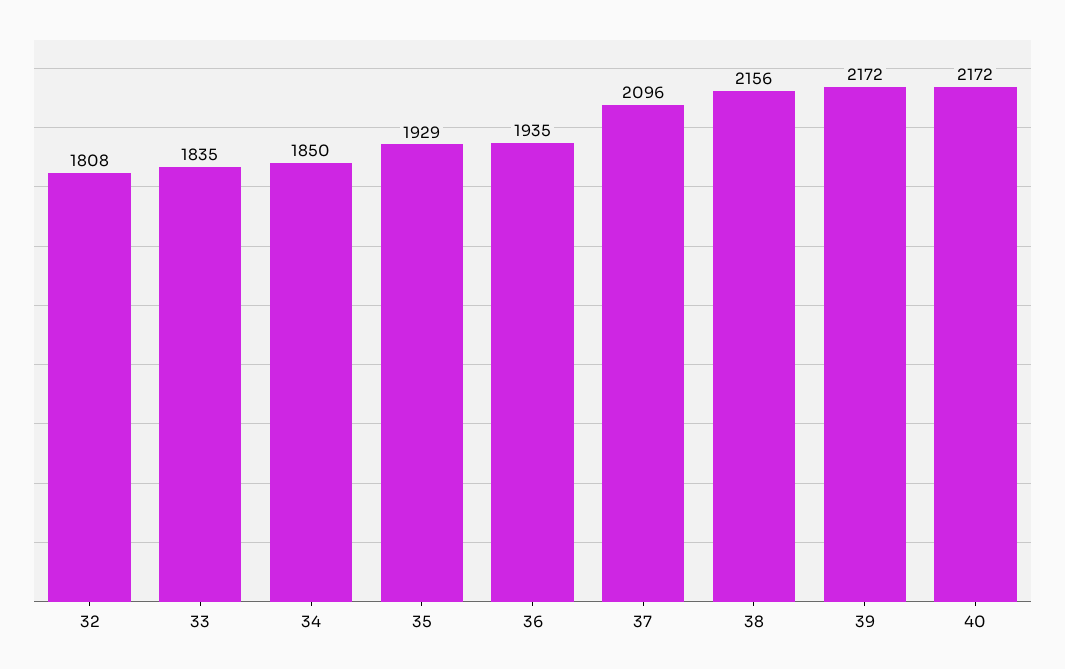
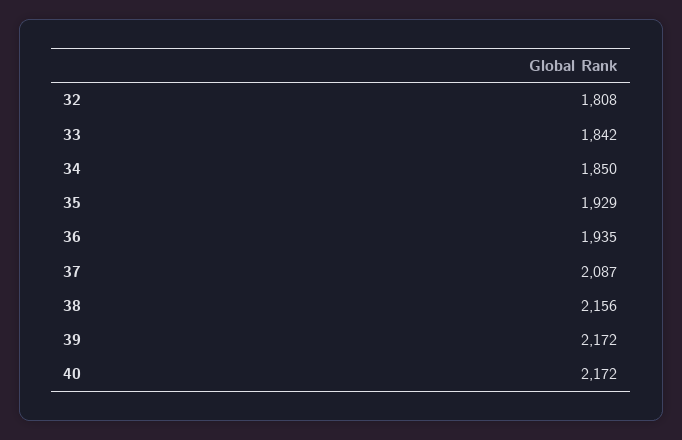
  {
    "32": 1808,
-   "33": 1835,
+   "33": 1842,
    "34": 1850,
    "35": 1929,
    "36": 1935,
-   "37": 2096,
+   "37": 2087,
    "38": 2156,
    "39": 2172,
    "40": 2172
  }

